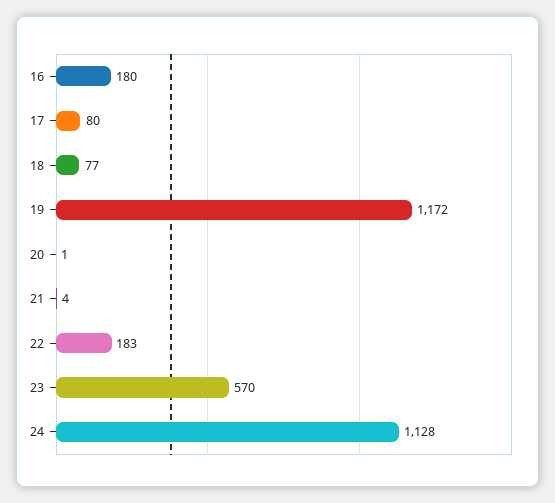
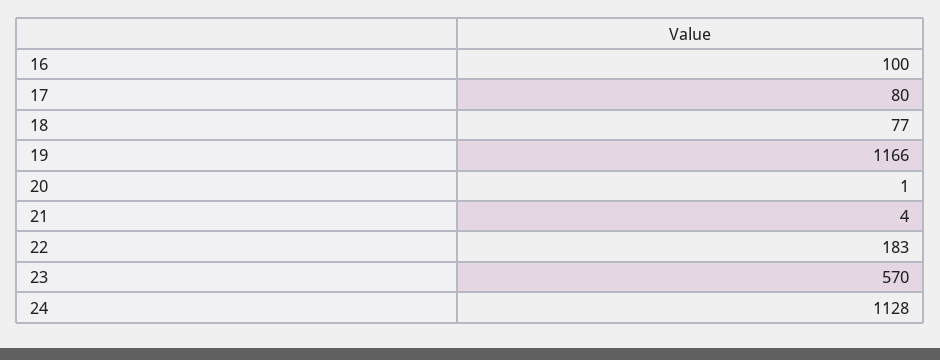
  {
-   "16": 180,
+   "16": 100,
    "17": 80,
    "18": 77,
-   "19": 1172,
+   "19": 1166,
    "20": 1,
    "21": 4,
    "22": 183,
    "23": 570,
    "24": 1128
  }

